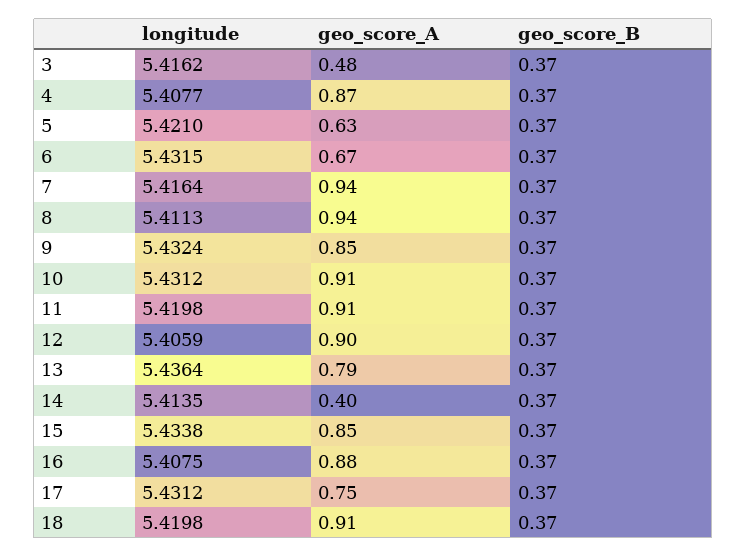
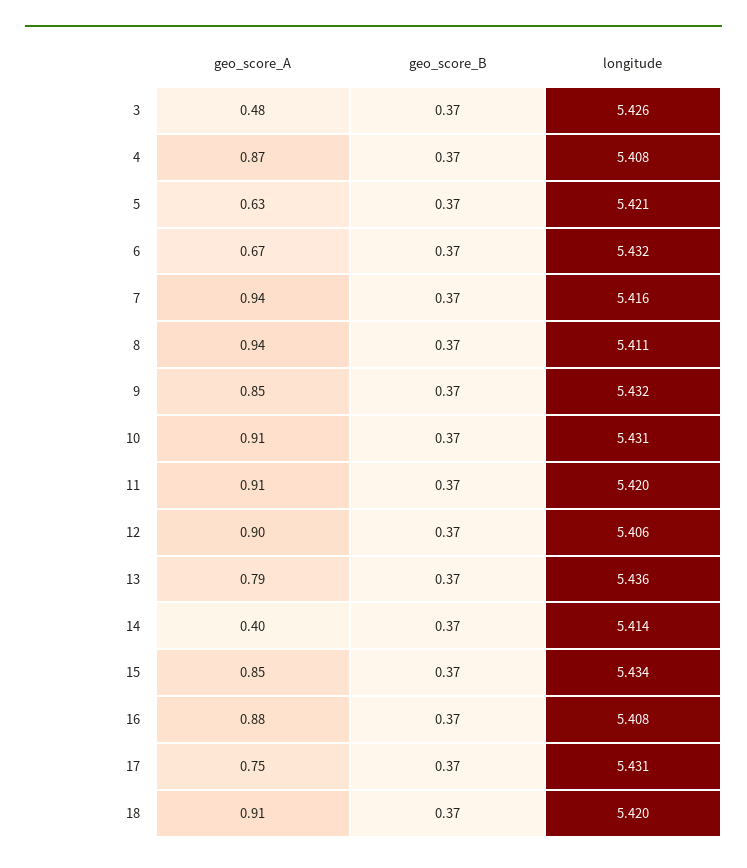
  {
    "longitude": {
-     "3": 5.4162,
+     "3": 5.426,
      "4": 5.4077,
      "5": 5.421,
      "6": 5.4315,
      "7": 5.4164,
      "8": 5.4113,
      "9": 5.4324,
      "10": 5.4312,
      "11": 5.4198,
      "12": 5.4059,
      "13": 5.4364,
      "14": 5.4135,
      "15": 5.4338,
      "16": 5.4075,
      "17": 5.4312,
      "18": 5.4198
    },
    "geo_score_A": {
      "3": 0.48,
      "4": 0.87,
      "5": 0.63,
      "6": 0.67,
      "7": 0.94,
      "8": 0.94,
      "9": 0.85,
      "10": 0.91,
      "11": 0.91,
      "12": 0.9,
      "13": 0.79,
      "14": 0.4,
      "15": 0.85,
      "16": 0.88,
      "17": 0.75,
      "18": 0.91
    },
    "geo_score_B": {
      "3": 0.37,
      "4": 0.37,
      "5": 0.37,
      "6": 0.37,
      "7": 0.37,
      "8": 0.37,
      "9": 0.37,
      "10": 0.37,
      "11": 0.37,
      "12": 0.37,
      "13": 0.37,
      "14": 0.37,
      "15": 0.37,
      "16": 0.37,
      "17": 0.37,
      "18": 0.37
    }
  }

